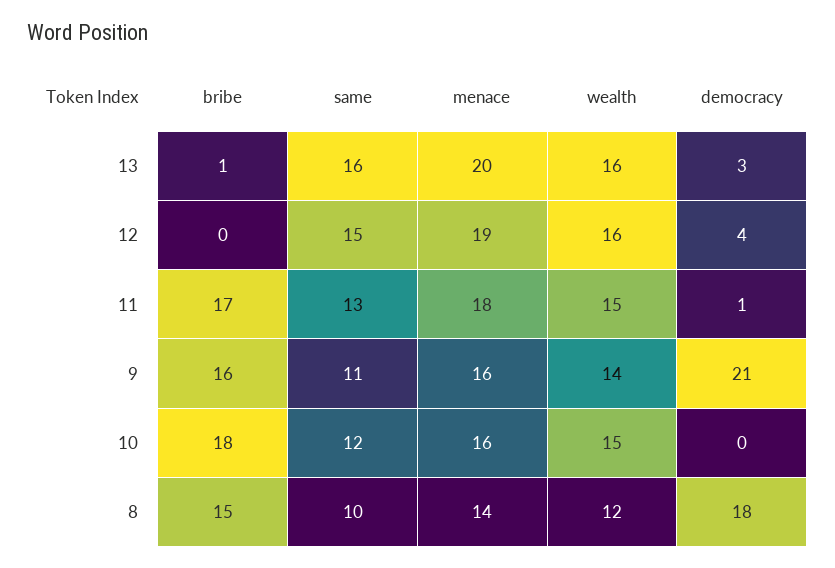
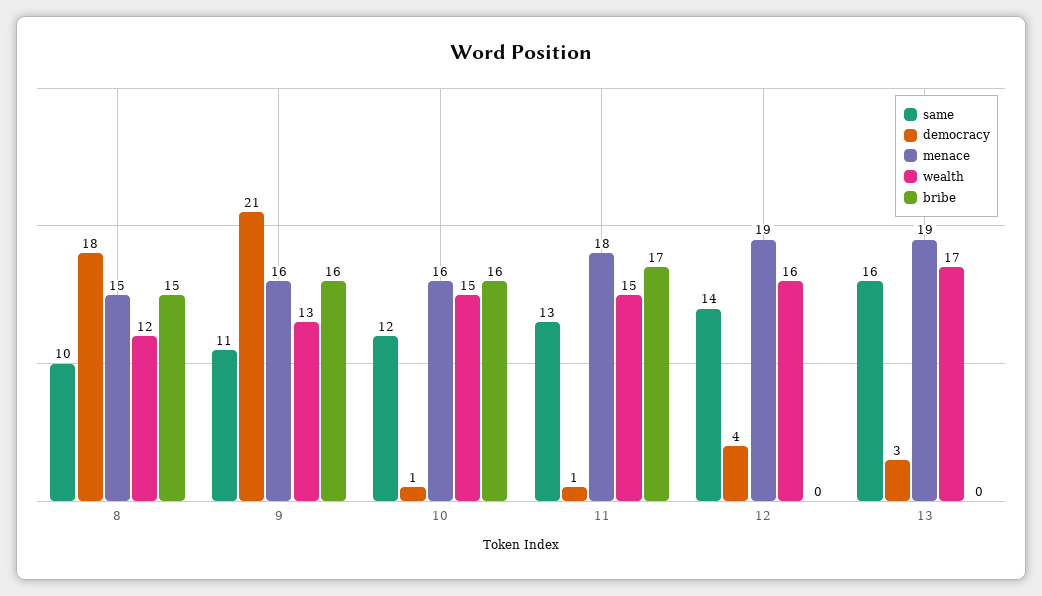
  {
    "bribe": {
-     "13": 1,
+     "13": 0,
      "12": 0,
      "11": 17,
      "9": 16,
-     "10": 18,
+     "10": 16,
      "8": 15
    },
    "same": {
      "13": 16,
-     "12": 15,
+     "12": 14,
      "11": 13,
      "9": 11,
      "10": 12,
      "8": 10
    },
    "menace": {
-     "13": 20,
+     "13": 19,
      "12": 19,
      "11": 18,
      "9": 16,
      "10": 16,
-     "8": 14
+     "8": 15
    },
    "wealth": {
-     "13": 16,
+     "13": 17,
      "12": 16,
      "11": 15,
-     "9": 14,
+     "9": 13,
      "10": 15,
      "8": 12
    },
    "democracy": {
      "13": 3,
      "12": 4,
      "11": 1,
      "9": 21,
-     "10": 0,
+     "10": 1,
      "8": 18
    }
  }

